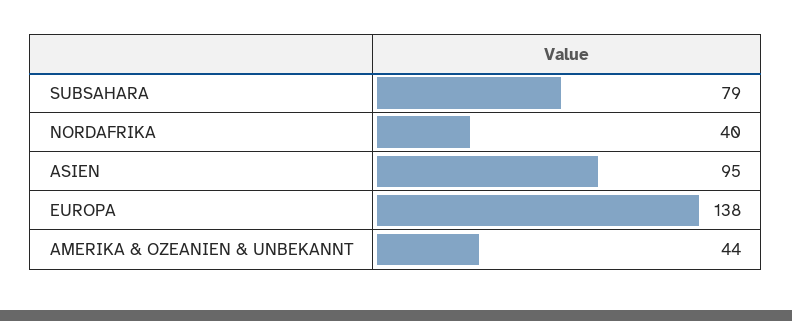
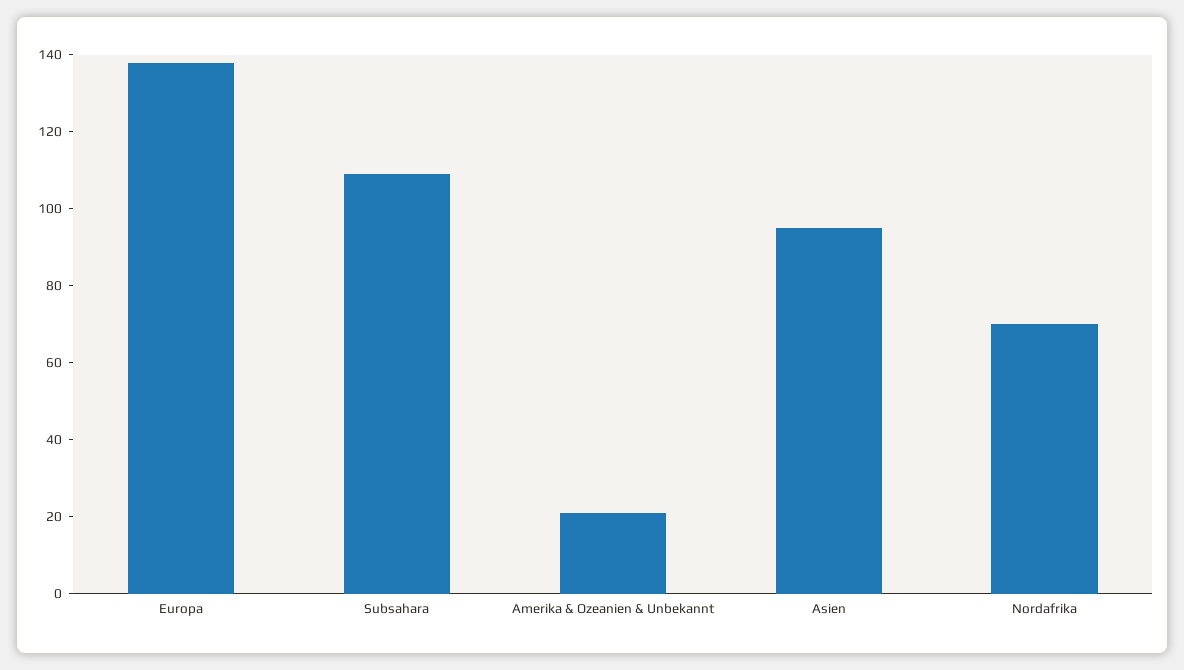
  {
-   "SUBSAHARA": 79,
+   "SUBSAHARA": 110,
-   "NORDAFRIKA": 40,
+   "NORDAFRIKA": 70,
    "ASIEN": 95,
    "EUROPA": 138,
-   "AMERIKA & OZEANIEN & UNBEKANNT": 44
+   "AMERIKA & OZEANIEN & UNBEKANNT": 20
  }

